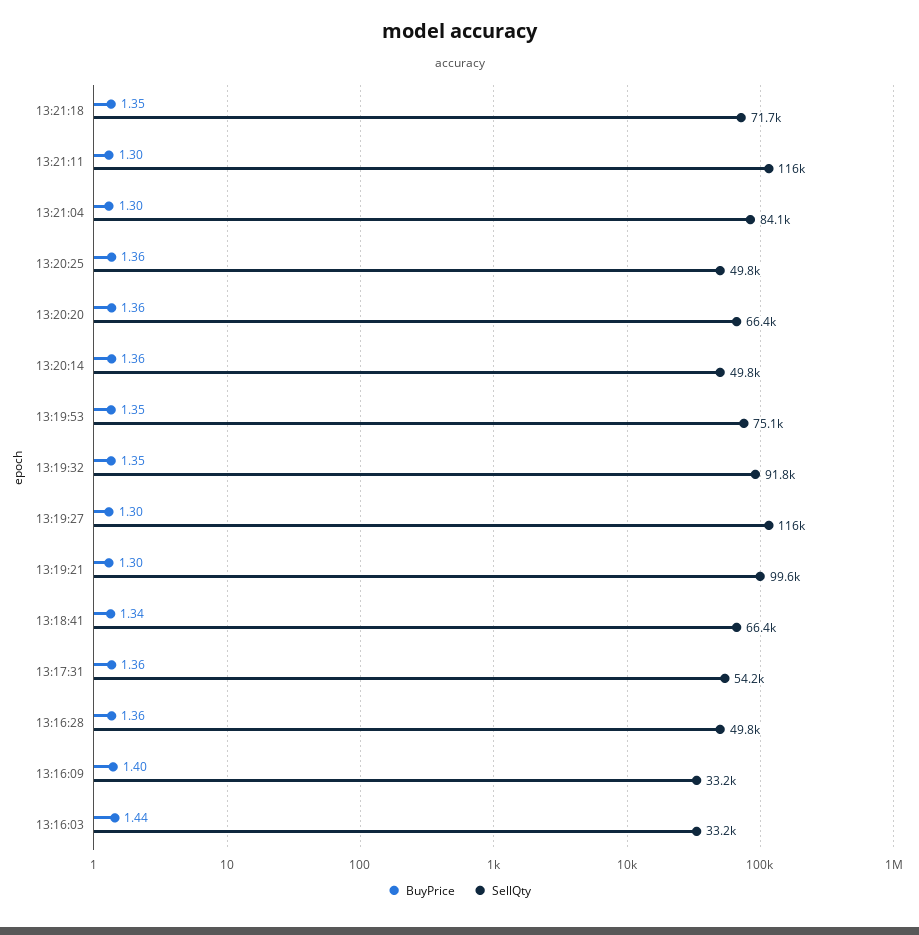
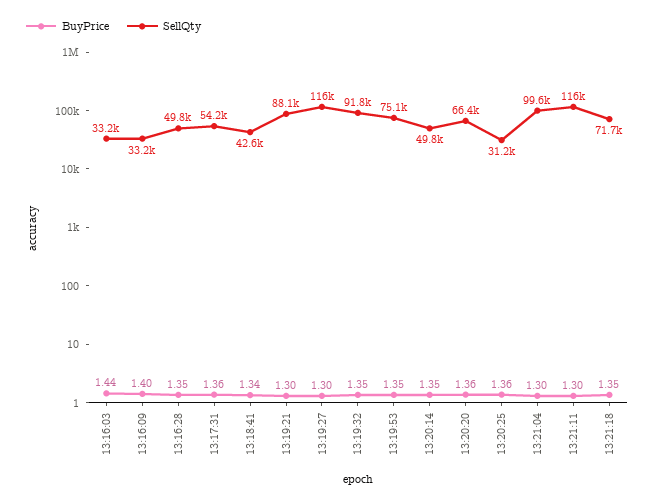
  {
    "BuyPrice": {
      "13:21:18": 1.35,
      "13:21:11": 1.3,
      "13:21:04": 1.3,
      "13:20:25": 1.36,
      "13:20:20": 1.36,
-     "13:20:14": 1.36,
+     "13:20:14": 1.35,
      "13:19:53": 1.35,
      "13:19:32": 1.35,
      "13:19:27": 1.3,
      "13:19:21": 1.3,
      "13:18:41": 1.34,
      "13:17:31": 1.36,
-     "13:16:28": 1.36,
+     "13:16:28": 1.35,
      "13:16:09": 1.4,
      "13:16:03": 1.44
    },
    "SellQty": {
      "13:21:18": 71700,
      "13:21:11": 116000,
-     "13:21:04": 84100,
+     "13:21:04": 99600,
-     "13:20:25": 49800,
+     "13:20:25": 31200,
      "13:20:20": 66400,
      "13:20:14": 49800,
      "13:19:53": 75100,
      "13:19:32": 91800,
      "13:19:27": 116000,
-     "13:19:21": 99600,
+     "13:19:21": 88100,
-     "13:18:41": 66400,
+     "13:18:41": 42600,
      "13:17:31": 54200,
      "13:16:28": 49800,
      "13:16:09": 33200,
      "13:16:03": 33200
    }
  }

